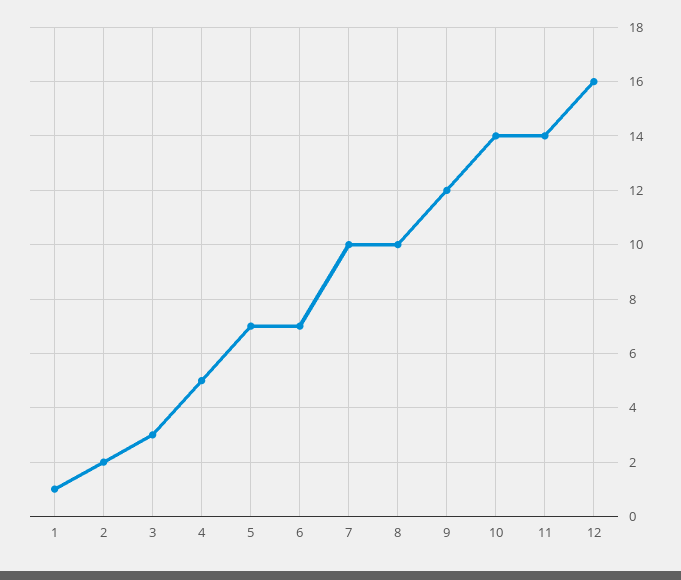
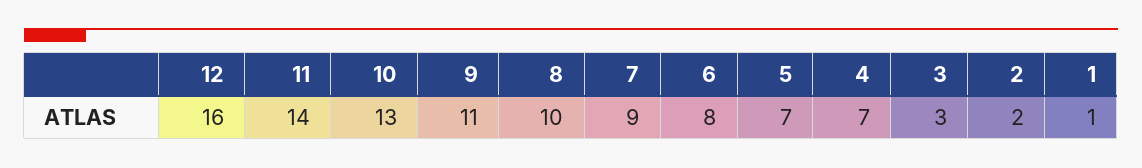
  {
    "1": 1,
    "2": 2,
    "3": 3,
-   "4": 5,
+   "4": 7,
    "5": 7,
-   "6": 7,
+   "6": 8,
-   "7": 10,
+   "7": 9,
    "8": 10,
-   "9": 12,
+   "9": 11,
-   "10": 14,
+   "10": 13,
    "11": 14,
    "12": 16
  }

